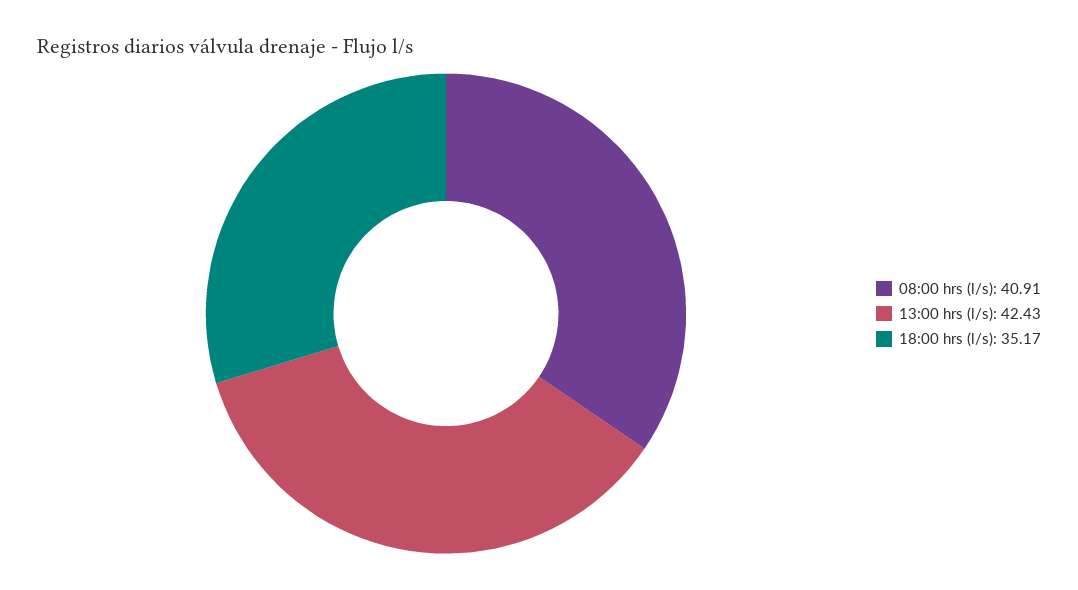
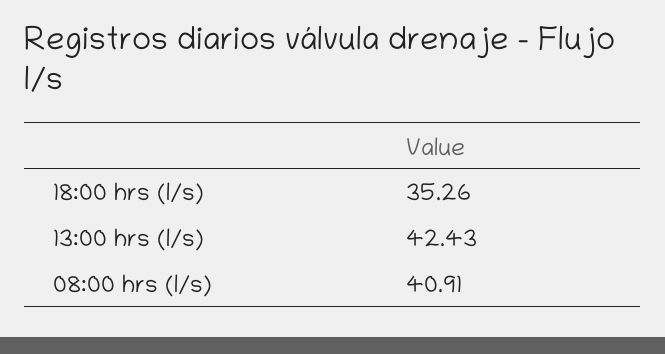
  {
    "08:00 hrs (l/s)": 40.91,
    "13:00 hrs (l/s)": 42.43,
-   "18:00 hrs (l/s)": 35.17
+   "18:00 hrs (l/s)": 35.26
  }

